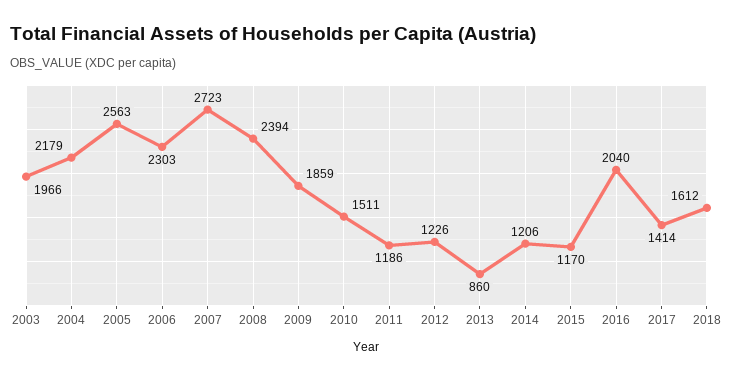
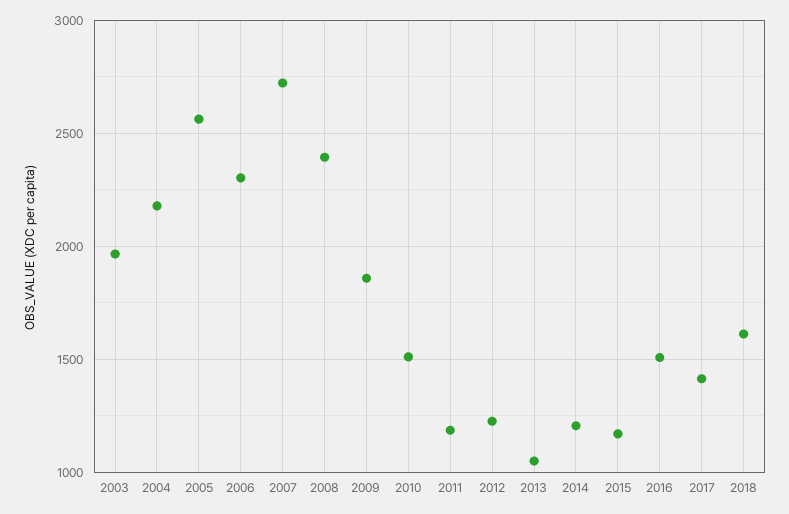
  {
    "2003": 1966,
    "2004": 2179,
    "2005": 2563,
    "2006": 2303,
    "2007": 2723,
    "2008": 2394,
    "2009": 1859,
    "2010": 1511,
    "2011": 1186,
    "2012": 1226,
-   "2013": 860,
+   "2013": 1050,
    "2014": 1206,
    "2015": 1170,
-   "2016": 2040,
+   "2016": 1500,
    "2017": 1414,
    "2018": 1612
  }

